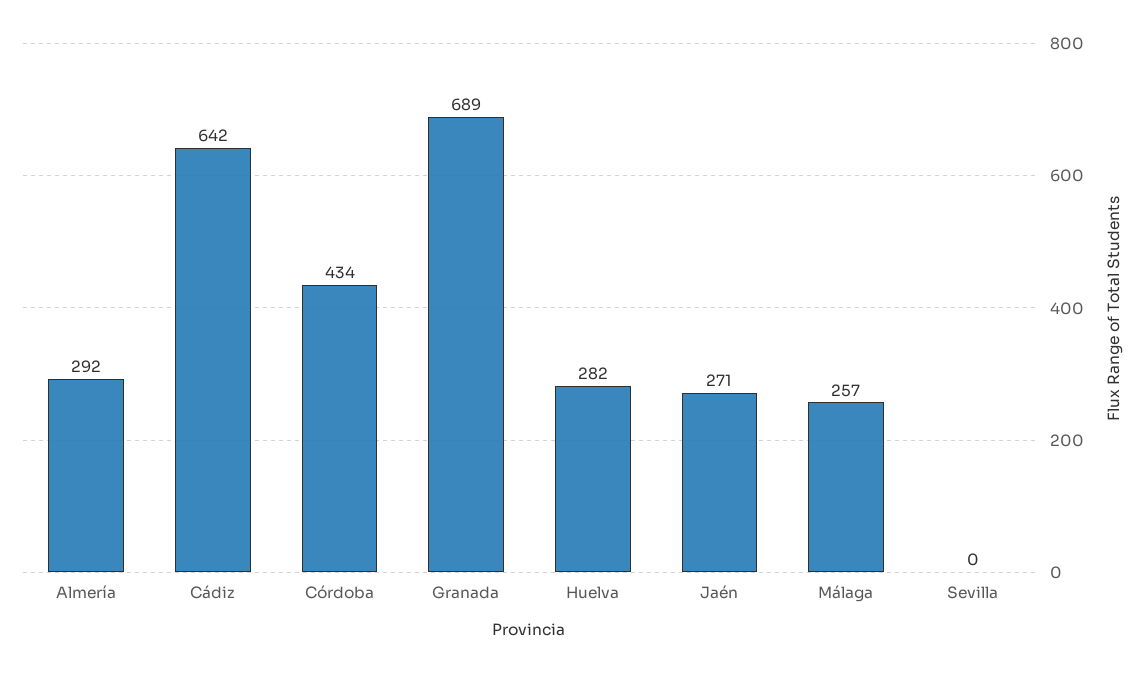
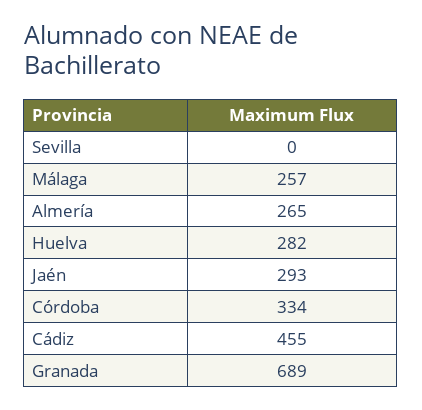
  {
-   "Almería": 292,
+   "Almería": 265,
-   "Cádiz": 642,
+   "Cádiz": 455,
-   "Córdoba": 434,
+   "Córdoba": 334,
    "Granada": 689,
    "Huelva": 282,
-   "Jaén": 271,
+   "Jaén": 293,
    "Málaga": 257,
    "Sevilla": 0
  }

